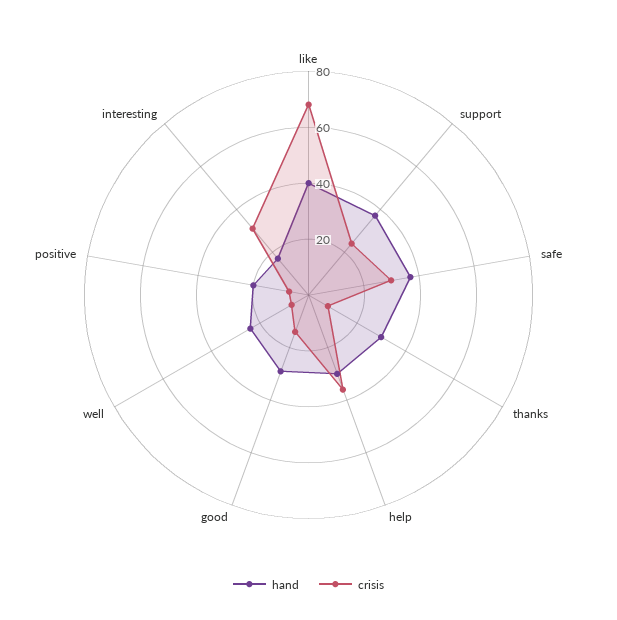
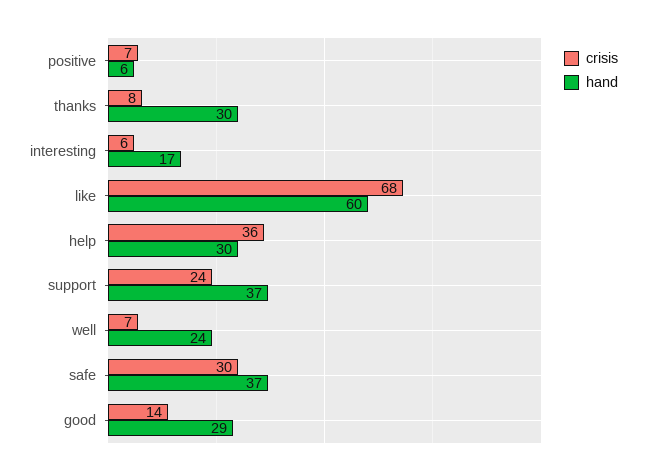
  {
    "hand": {
-     "like": 40,
+     "like": 60,
      "support": 37,
      "safe": 37,
      "thanks": 30,
      "help": 30,
      "good": 29,
      "well": 24,
-     "positive": 20,
+     "positive": 6,
      "interesting": 17
    },
    "crisis": {
      "like": 68,
      "support": 24,
      "safe": 30,
      "thanks": 8,
      "help": 36,
      "good": 14,
      "well": 7,
      "positive": 7,
-     "interesting": 30
+     "interesting": 6
    }
  }

